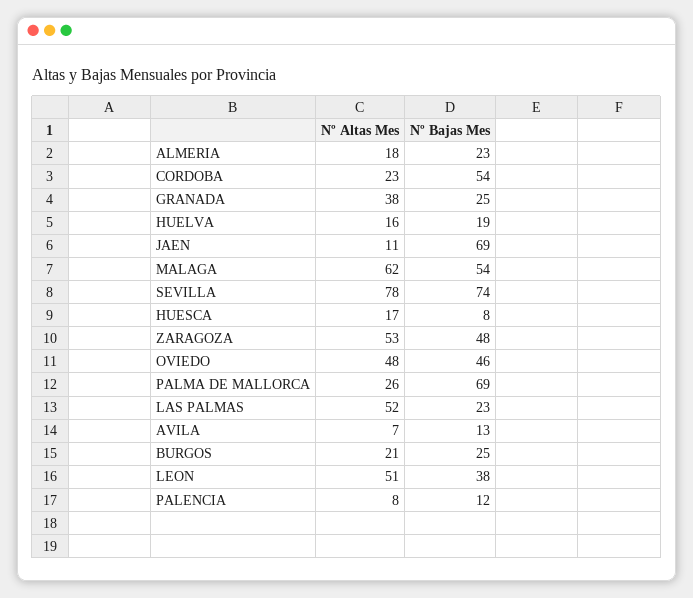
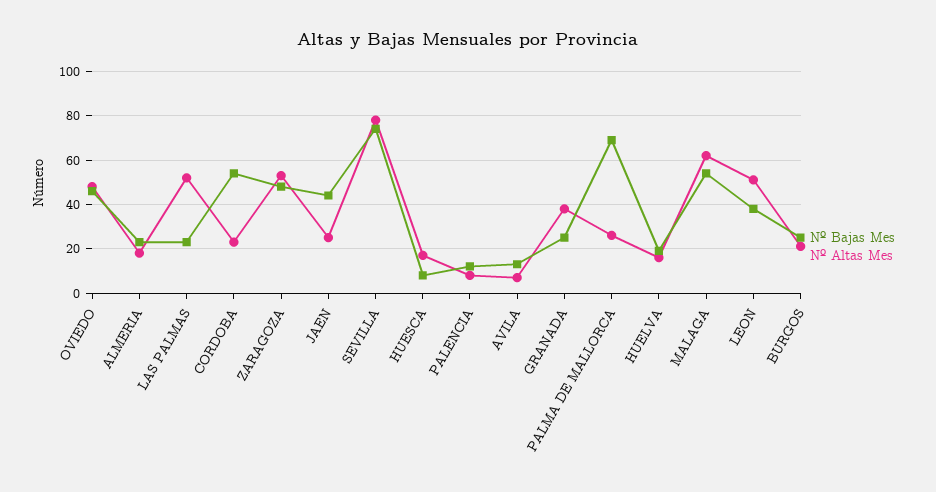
  {
    "Nº Altas Mes": {
      "ALMERIA": 18,
      "CORDOBA": 23,
      "GRANADA": 38,
      "HUELVA": 16,
-     "JAEN": 11,
+     "JAEN": 25,
      "MALAGA": 62,
      "SEVILLA": 78,
      "HUESCA": 17,
      "ZARAGOZA": 53,
      "OVIEDO": 48,
      "PALMA DE MALLORCA": 26,
      "LAS PALMAS": 52,
      "AVILA": 7,
      "BURGOS": 21,
      "LEON": 51,
      "PALENCIA": 8
    },
    "Nº Bajas Mes": {
      "ALMERIA": 23,
      "CORDOBA": 54,
      "GRANADA": 25,
      "HUELVA": 19,
-     "JAEN": 69,
+     "JAEN": 45,
      "MALAGA": 54,
      "SEVILLA": 74,
      "HUESCA": 8,
      "ZARAGOZA": 48,
      "OVIEDO": 46,
      "PALMA DE MALLORCA": 69,
      "LAS PALMAS": 23,
      "AVILA": 13,
      "BURGOS": 25,
      "LEON": 38,
      "PALENCIA": 12
    }
  }

